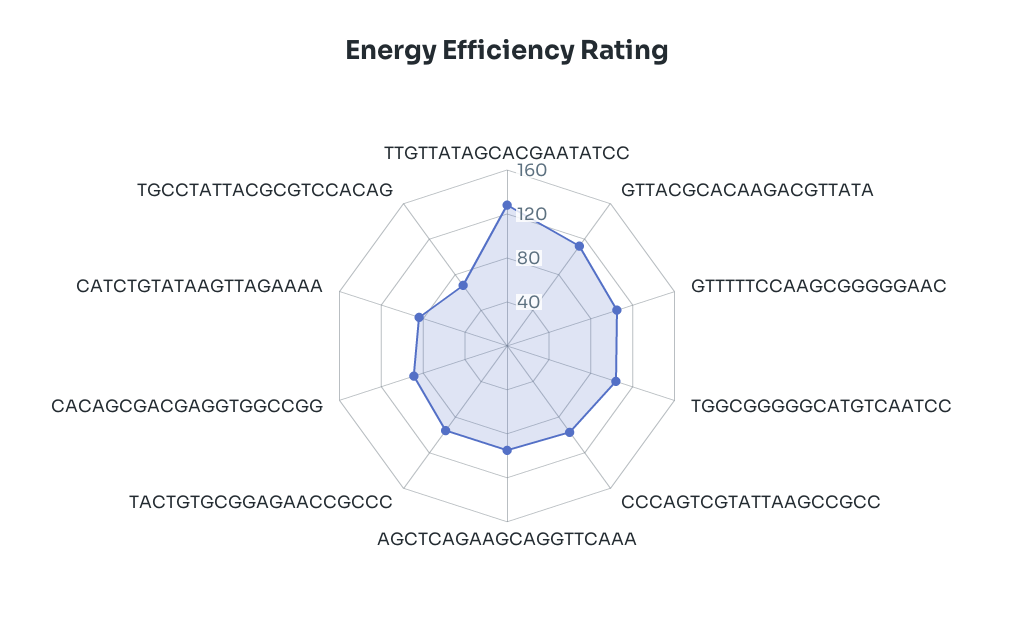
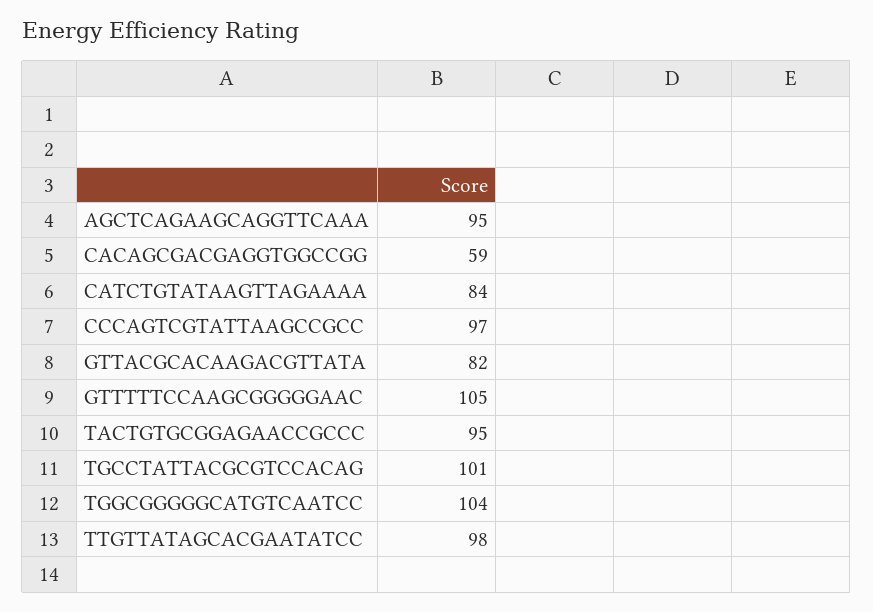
  {
-   "TTGTTATAGCACGAATATCC": 130,
+   "TTGTTATAGCACGAATATCC": 98,
-   "GTTACGCACAAGACGTTATA": 110,
+   "GTTACGCACAAGACGTTATA": 82,
    "GTTTTTCCAAGCGGGGGAAC": 105,
    "TGGCGGGGGCATGTCAATCC": 104,
    "CCCAGTCGTATTAAGCCGCC": 97,
    "AGCTCAGAAGCAGGTTCAAA": 95,
    "TACTGTGCGGAGAACCGCCC": 95,
-   "CACAGCGACGAGGTGGCCGG": 90,
+   "CACAGCGACGAGGTGGCCGG": 59,
    "CATCTGTATAAGTTAGAAAA": 84,
-   "TGCCTATTACGCGTCCACAG": 70
+   "TGCCTATTACGCGTCCACAG": 101
  }

